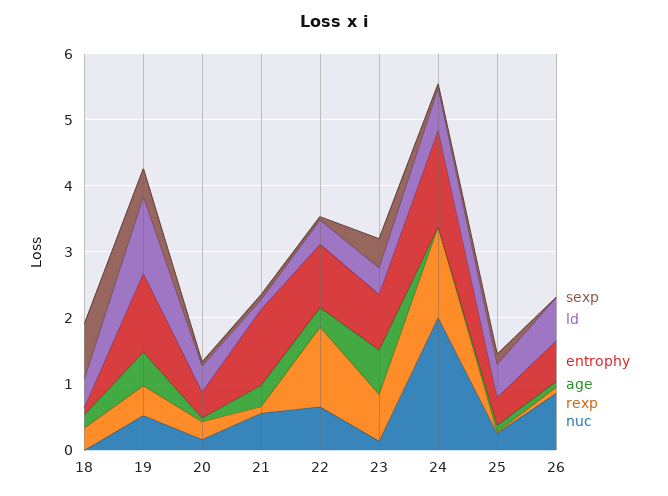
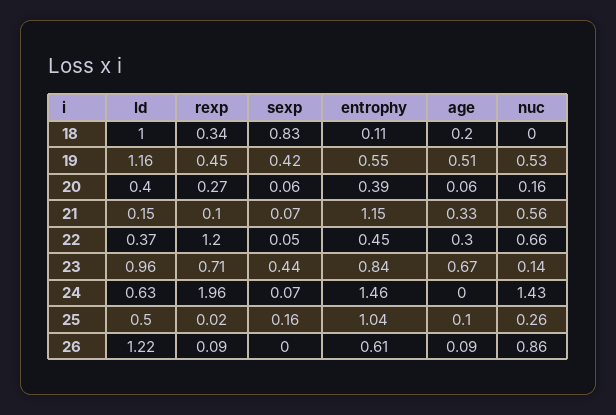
  {
    "sexp": {
      "18": 0.83,
      "19": 0.42,
      "20": 0.06,
      "21": 0.07,
      "22": 0.05,
      "23": 0.44,
      "24": 0.07,
      "25": 0.16,
      "26": 0
    },
    "ld": {
-     "18": 0.4,
+     "18": 1,
      "19": 1.16,
      "20": 0.4,
      "21": 0.15,
      "22": 0.37,
-     "23": 0.4,
+     "23": 0.96,
      "24": 0.63,
      "25": 0.5,
-     "26": 0.6
+     "26": 1.22
    },
    "entrophy": {
      "18": 0.11,
-     "19": 1.2,
+     "19": 0.55,
      "20": 0.39,
      "21": 1.15,
-     "22": 1,
+     "22": 0.45,
      "23": 0.84,
      "24": 1.46,
-     "25": 0.4,
+     "25": 1.04,
      "26": 0.61
    },
    "age": {
      "18": 0.2,
      "19": 0.51,
      "20": 0.06,
      "21": 0.33,
      "22": 0.3,
      "23": 0.67,
      "24": 0,
      "25": 0.1,
      "26": 0.09
    },
    "rexp": {
      "18": 0.34,
      "19": 0.45,
      "20": 0.27,
      "21": 0.1,
      "22": 1.2,
      "23": 0.71,
-     "24": 1.4,
+     "24": 1.96,
      "25": 0.02,
      "26": 0.09
    },
    "nuc": {
      "18": 0,
      "19": 0.53,
      "20": 0.16,
      "21": 0.56,
      "22": 0.66,
      "23": 0.14,
-     "24": 2,
+     "24": 1.43,
      "25": 0.26,
      "26": 0.86
    }
  }

